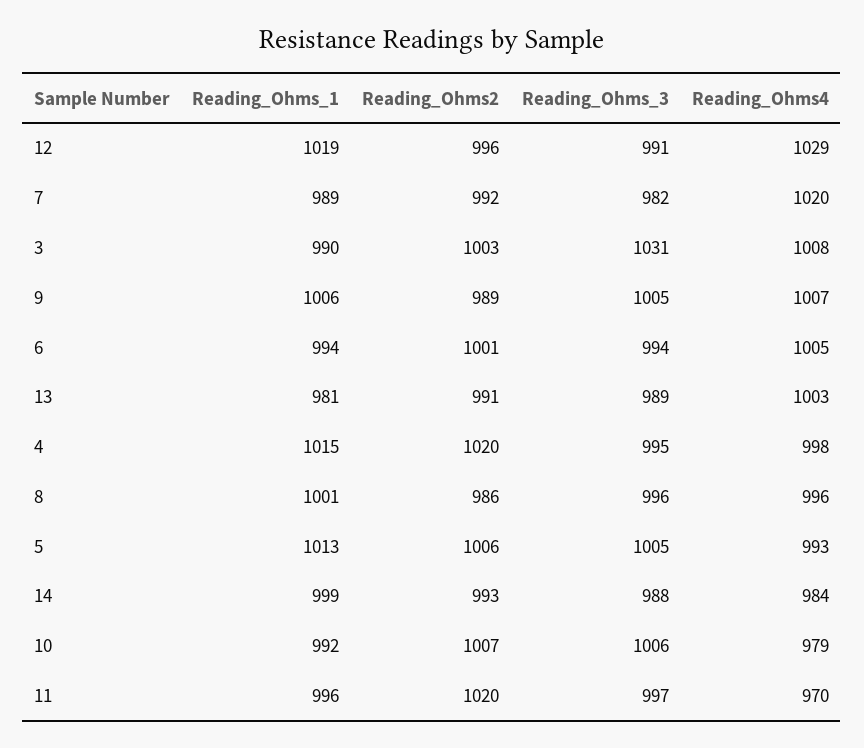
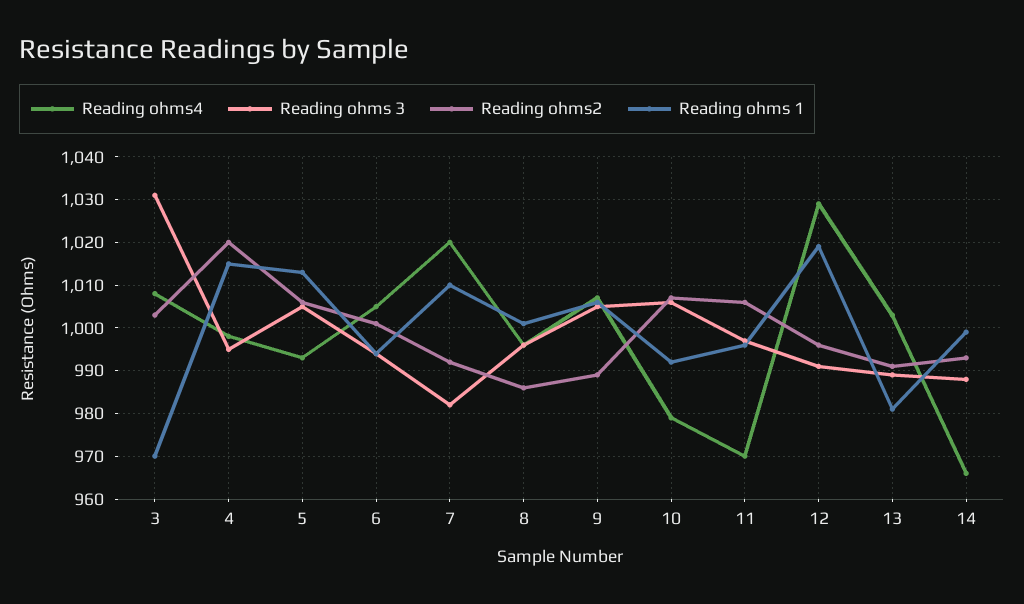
  {
    "Reading_Ohms_1": {
      "12": 1019,
-     "7": 989,
+     "7": 1010,
-     "3": 990,
+     "3": 970,
      "9": 1006,
      "6": 994,
      "13": 981,
      "4": 1015,
      "8": 1001,
      "5": 1013,
      "14": 999,
      "10": 992,
      "11": 996
    },
    "Reading_Ohms2": {
      "12": 996,
      "7": 992,
      "3": 1003,
      "9": 989,
      "6": 1001,
      "13": 991,
      "4": 1020,
      "8": 986,
      "5": 1006,
      "14": 993,
      "10": 1007,
-     "11": 1020
+     "11": 1005
    },
    "Reading_Ohms_3": {
      "12": 991,
      "7": 982,
      "3": 1031,
      "9": 1005,
      "6": 994,
      "13": 989,
      "4": 995,
      "8": 996,
      "5": 1005,
      "14": 988,
      "10": 1006,
      "11": 997
    },
    "Reading_Ohms4": {
      "12": 1029,
      "7": 1020,
      "3": 1008,
      "9": 1007,
      "6": 1005,
      "13": 1003,
      "4": 998,
      "8": 996,
      "5": 993,
-     "14": 984,
+     "14": 965,
      "10": 979,
      "11": 970
    }
  }

